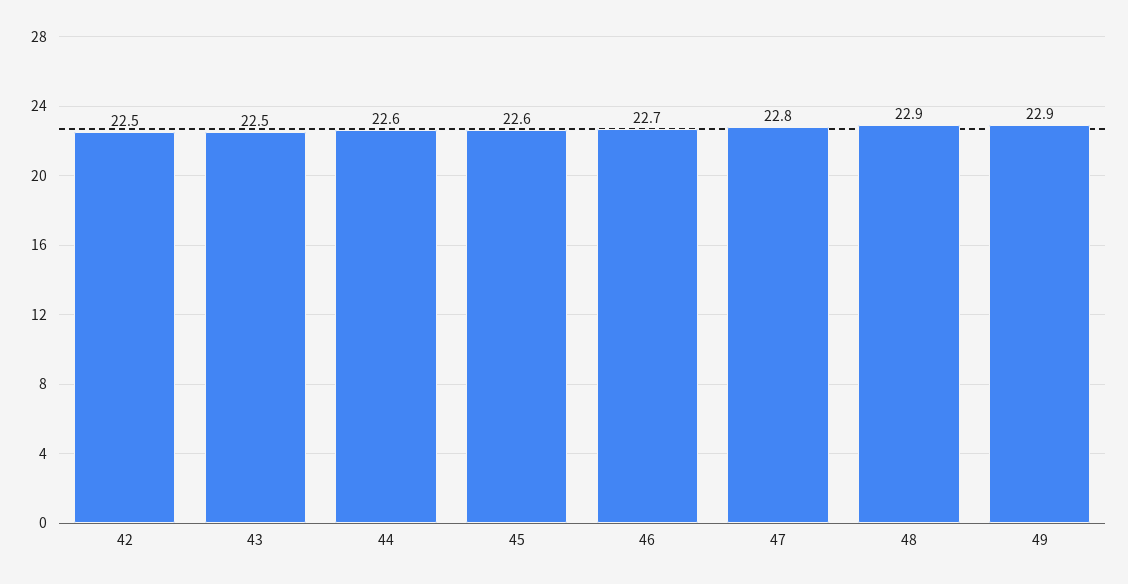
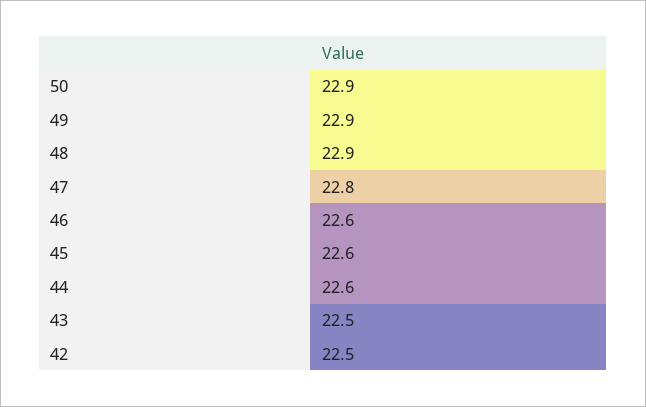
  {
    "42": 22.5,
    "43": 22.5,
    "44": 22.6,
    "45": 22.6,
-   "46": 22.7,
+   "46": 22.6,
    "47": 22.8,
    "48": 22.9,
-   "49": 22.9
+   "49": 22.9,
+   "50": 22.9
  }

